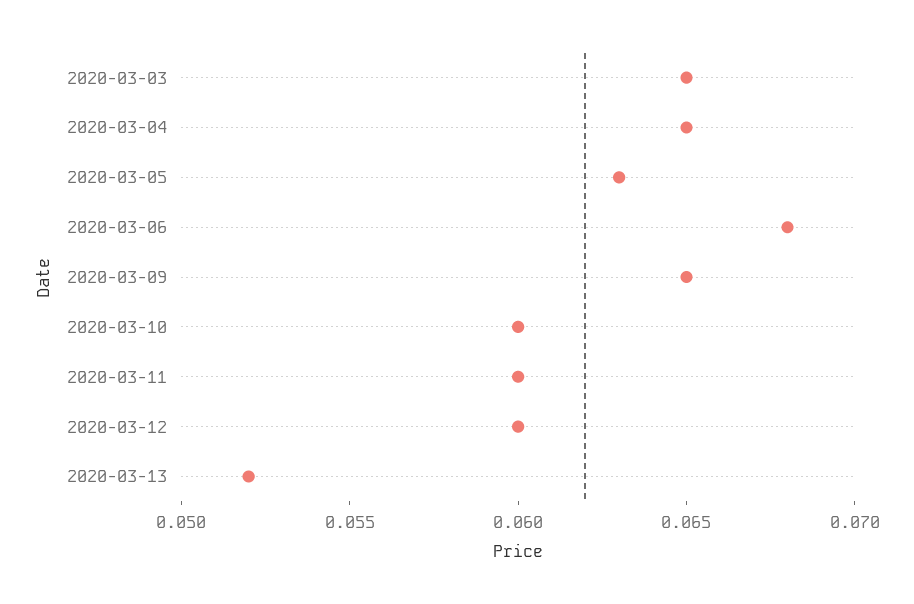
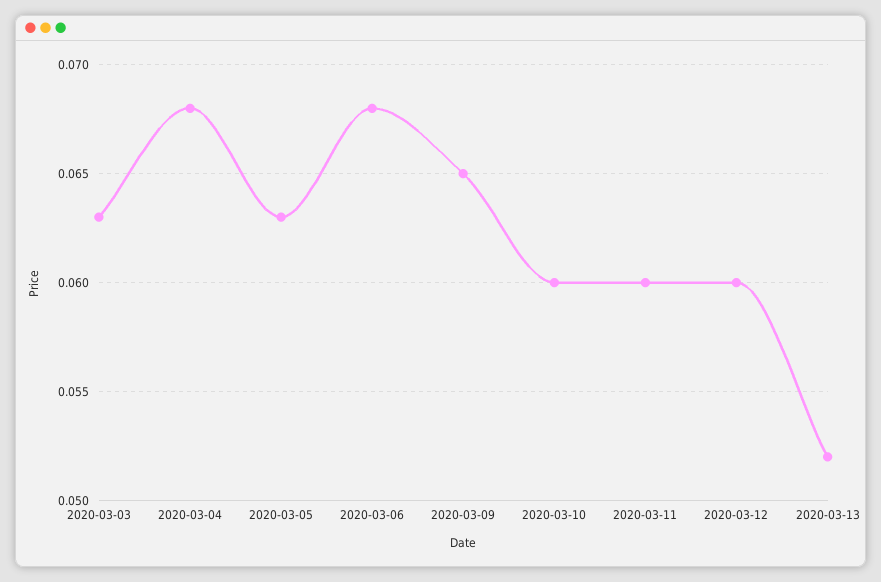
  {
-   "2020-03-03": 0.065,
+   "2020-03-03": 0.063,
-   "2020-03-04": 0.065,
+   "2020-03-04": 0.068,
    "2020-03-05": 0.063,
    "2020-03-06": 0.068,
    "2020-03-09": 0.065,
    "2020-03-10": 0.06,
    "2020-03-11": 0.06,
    "2020-03-12": 0.06,
    "2020-03-13": 0.052
  }

